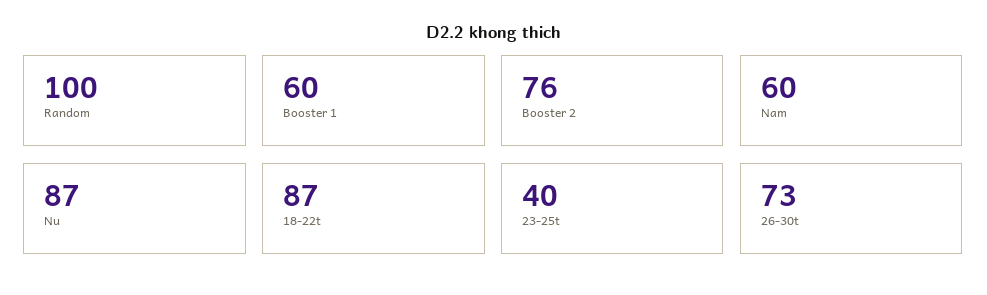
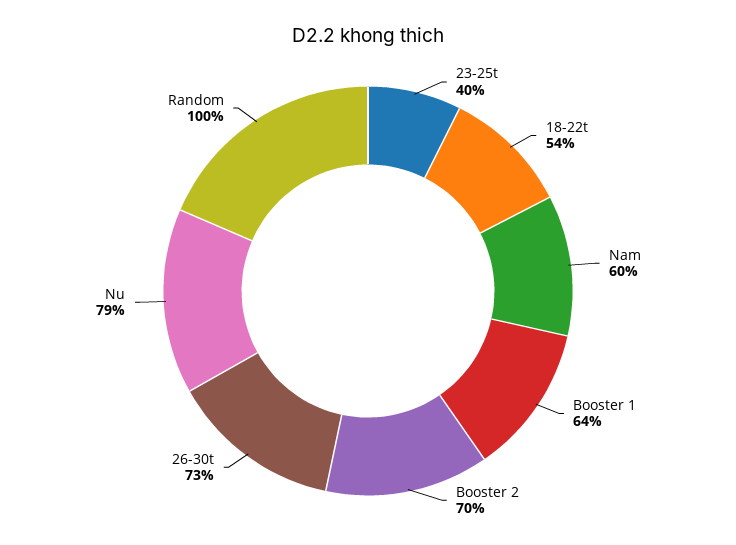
  {
    "Random": 100,
-   "Booster 1": 60,
+   "Booster 1": 64,
-   "Booster 2": 76,
+   "Booster 2": 70,
    "Nam": 60,
-   "Nu": 87,
+   "Nu": 79,
-   "18-22t": 87,
+   "18-22t": 54,
    "23-25t": 40,
    "26-30t": 73
  }

